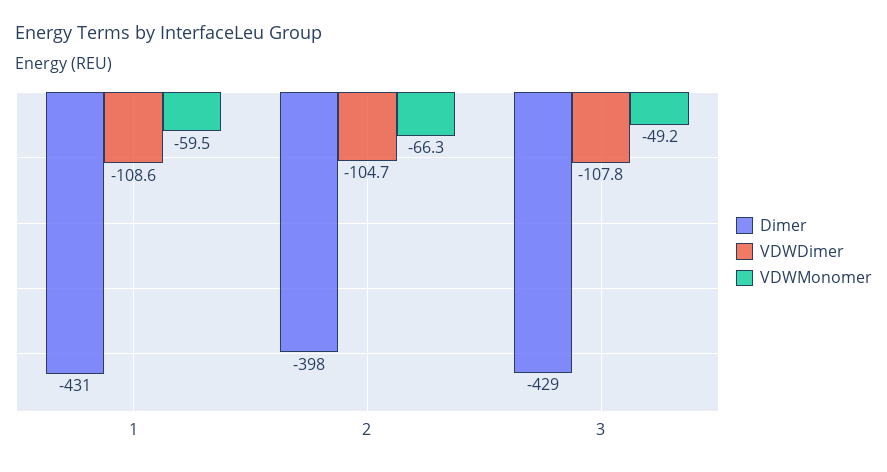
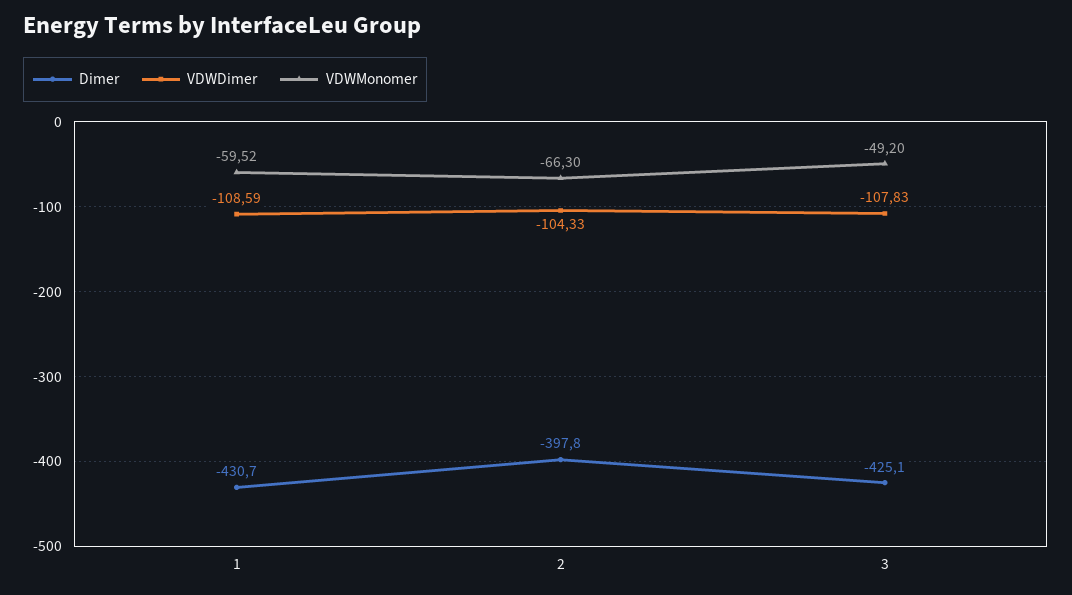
  {
    "Dimer": {
      "1": -430.7,
      "2": -397.8,
-     "3": -429
+     "3": -425.1
    },
    "VDWDimer": {
      "1": -108.59,
-     "2": -104.7,
+     "2": -104.33,
      "3": -107.83
    },
    "VDWMonomer": {
      "1": -59.52,
      "2": -66.3,
      "3": -49.2
    }
  }

